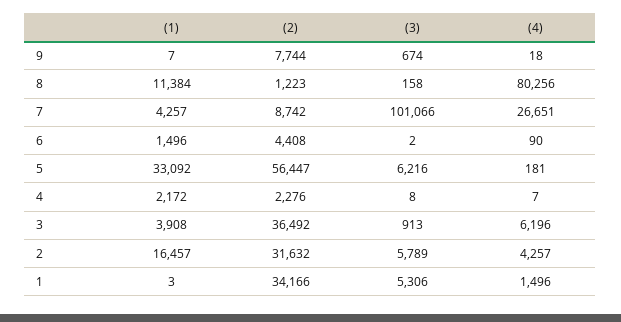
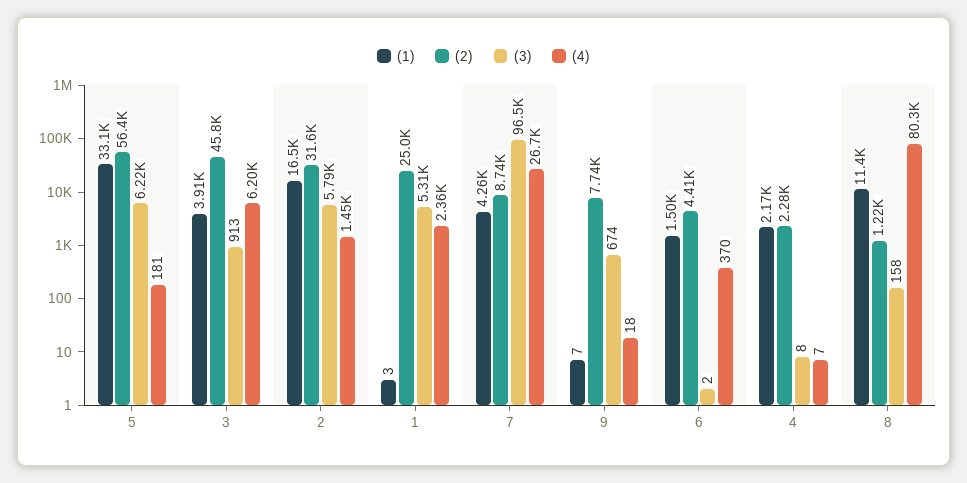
  {
    "(1)": {
      "9": 7,
      "8": 11384,
      "7": 4257,
      "6": 1496,
      "5": 33092,
      "4": 2172,
      "3": 3908,
      "2": 16457,
      "1": 3
    },
    "(2)": {
      "9": 7744,
      "8": 1223,
      "7": 8742,
      "6": 4408,
      "5": 56447,
      "4": 2276,
-     "3": 36492,
+     "3": 45800,
      "2": 31632,
-     "1": 34166
+     "1": 25000
    },
    "(3)": {
      "9": 674,
      "8": 158,
-     "7": 101066,
+     "7": 96500,
      "6": 2,
      "5": 6216,
      "4": 8,
      "3": 913,
      "2": 5789,
      "1": 5306
    },
    "(4)": {
      "9": 18,
      "8": 80256,
      "7": 26651,
-     "6": 90,
+     "6": 370,
      "5": 181,
      "4": 7,
      "3": 6196,
-     "2": 4257,
+     "2": 1450,
-     "1": 1496
+     "1": 2360
    }
  }

